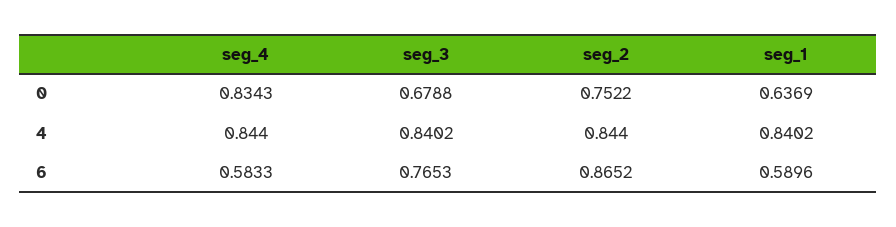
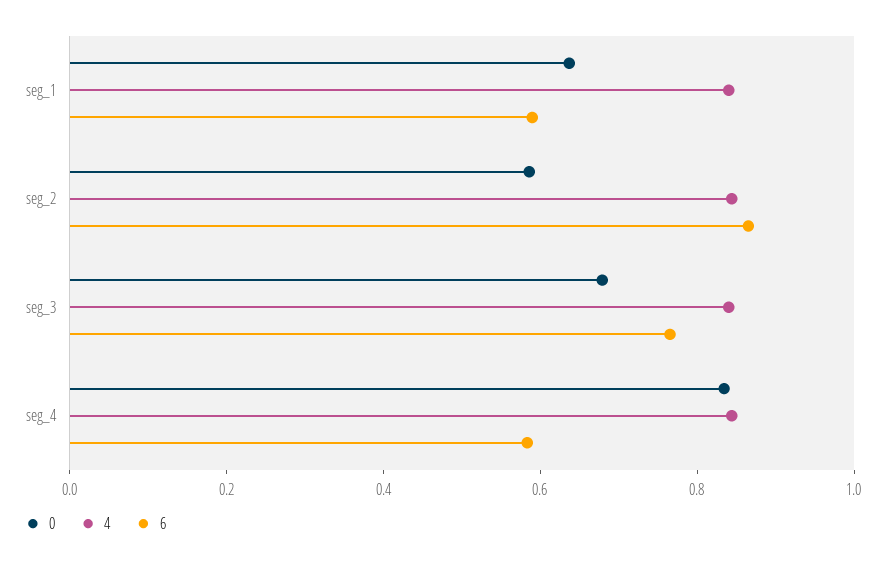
  {
    "0": {
      "seg_4": 0.8343,
      "seg_3": 0.6788,
-     "seg_2": 0.7522,
+     "seg_2": 0.6,
      "seg_1": 0.6369
    },
    "4": {
      "seg_4": 0.844,
      "seg_3": 0.8402,
      "seg_2": 0.844,
      "seg_1": 0.8402
    },
    "6": {
      "seg_4": 0.5833,
      "seg_3": 0.7653,
      "seg_2": 0.8652,
      "seg_1": 0.5896
    }
  }

